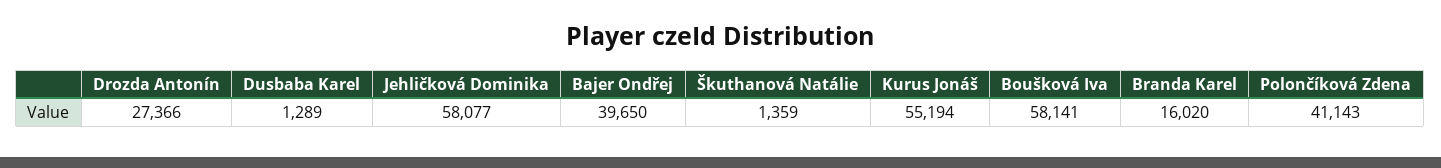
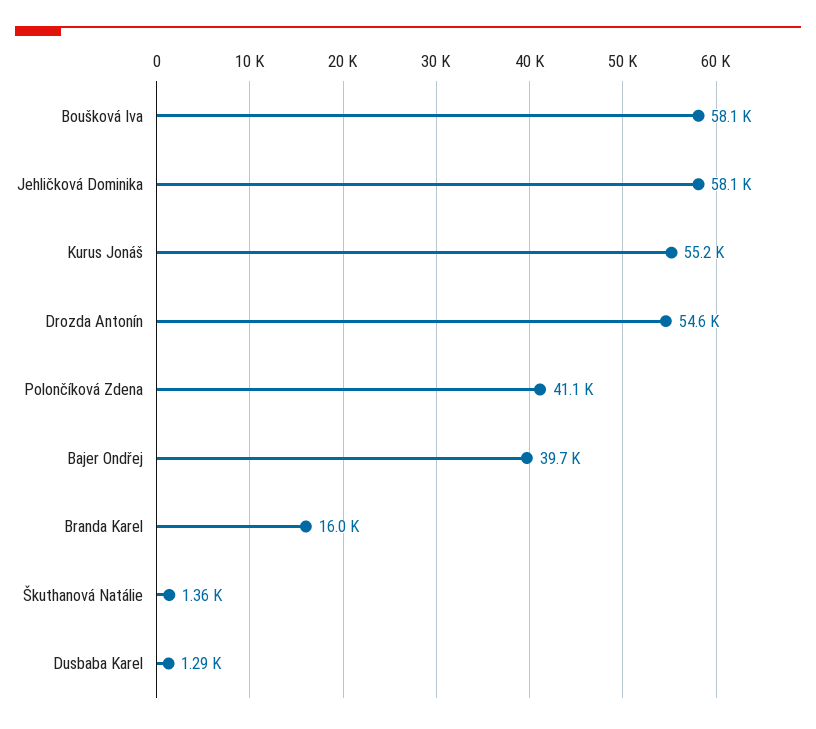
  {
-   "Drozda Antonín": 27366,
+   "Drozda Antonín": 54600,
    "Dusbaba Karel": 1289,
    "Jehličková Dominika": 58077,
    "Bajer Ondřej": 39650,
    "Škuthanová Natálie": 1359,
    "Kurus Jonáš": 55194,
    "Boušková Iva": 58141,
    "Branda Karel": 16020,
    "Polončíková Zdena": 41143
  }

